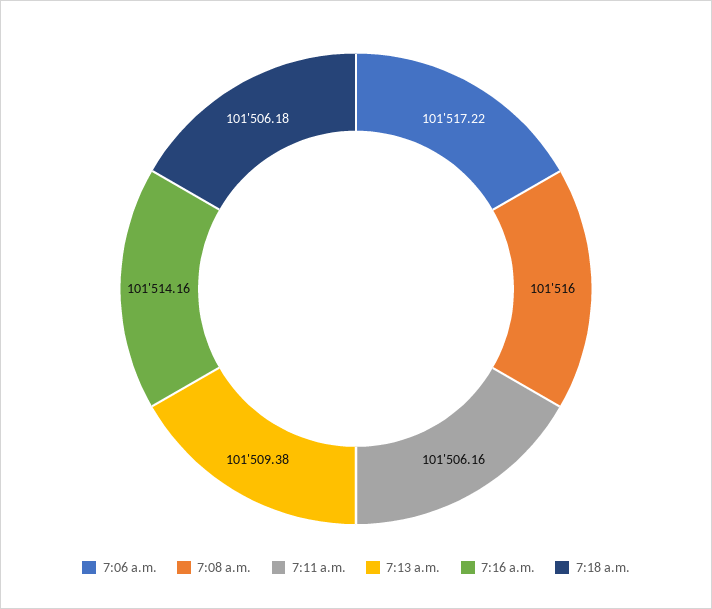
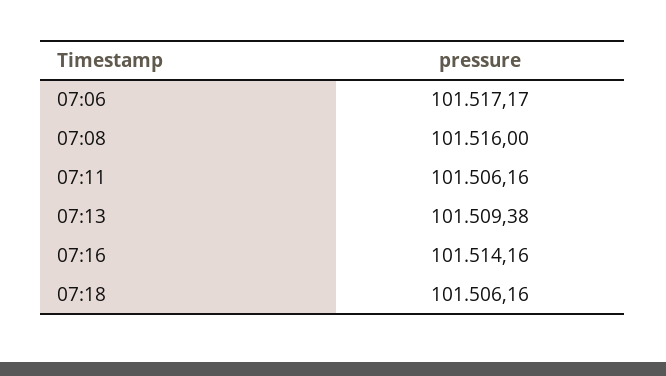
  {
-   "7:06 a.m.": 101517.22,
+   "7:06 a.m.": 101517.17,
    "7:08 a.m.": 101516,
    "7:11 a.m.": 101506.16,
    "7:13 a.m.": 101509.38,
    "7:16 a.m.": 101514.16,
-   "7:18 a.m.": 101506.18
+   "7:18 a.m.": 101506.16
  }

